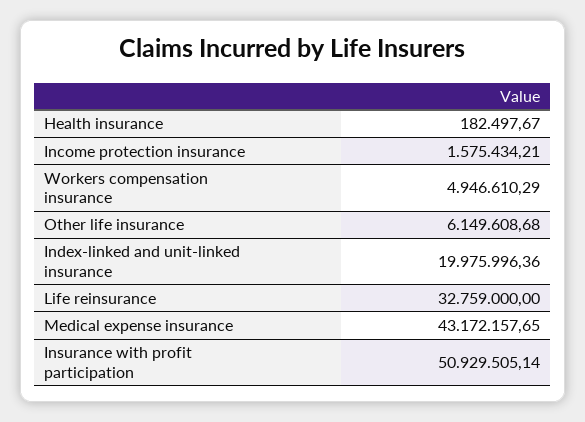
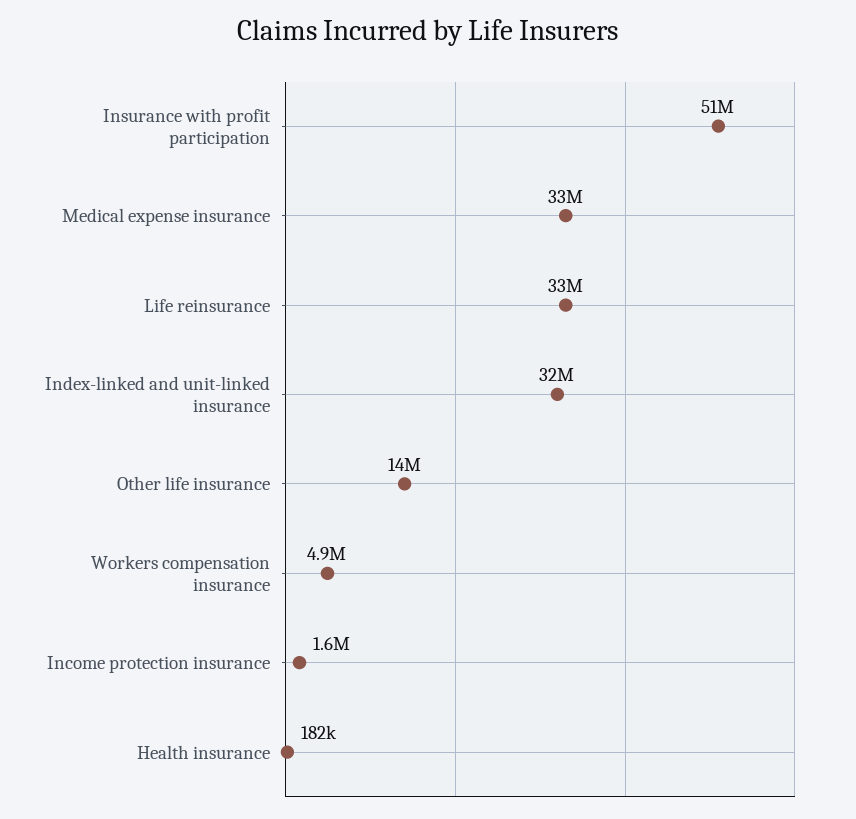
  {
    "Health insurance": 182497.67,
    "Income protection insurance": 1575434.21,
    "Workers compensation insurance": 4946610.29,
-   "Other life insurance": 6149608.68,
+   "Other life insurance": 14000000,
-   "Index-linked and unit-linked insurance": 19975996.36,
+   "Index-linked and unit-linked insurance": 32000000,
    "Life reinsurance": 32759000,
-   "Medical expense insurance": 43172157.65,
+   "Medical expense insurance": 33000000,
    "Insurance with profit participation": 50929505.14
  }

